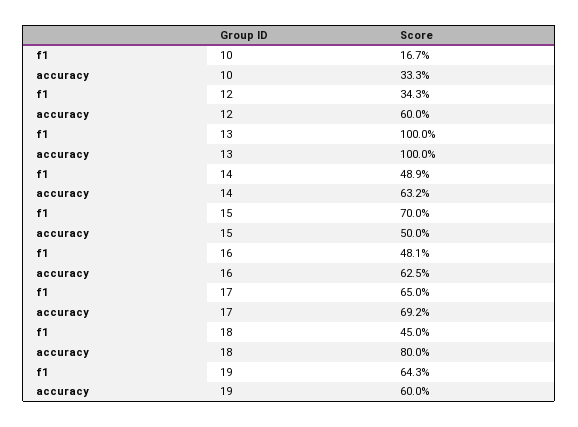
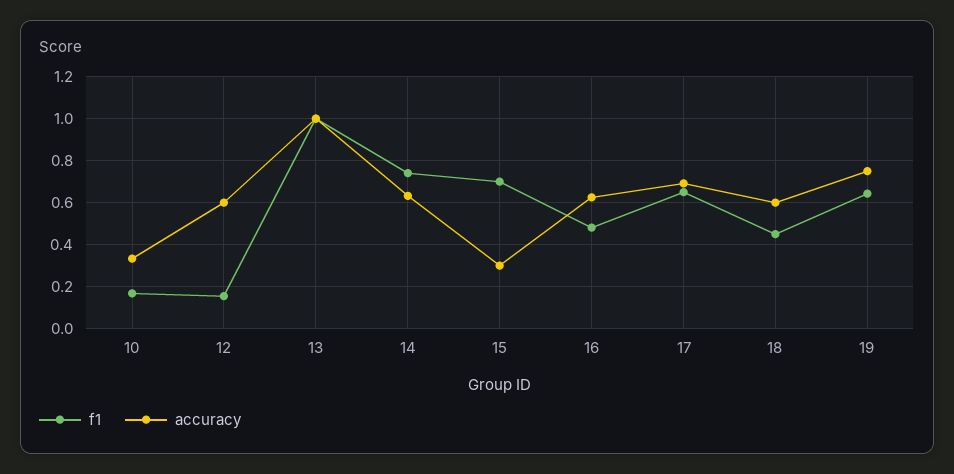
  {
    "f1": {
      "10": 0.167,
-     "12": 0.343,
+     "12": 0.15,
      "13": 1,
-     "14": 0.489,
+     "14": 0.75,
      "15": 0.7,
      "16": 0.481,
      "17": 0.65,
      "18": 0.45,
      "19": 0.643
    },
    "accuracy": {
      "10": 0.333,
      "12": 0.6,
      "13": 1,
      "14": 0.632,
-     "15": 0.5,
+     "15": 0.3,
      "16": 0.625,
      "17": 0.692,
-     "18": 0.8,
+     "18": 0.6,
-     "19": 0.6
+     "19": 0.75
    }
  }

